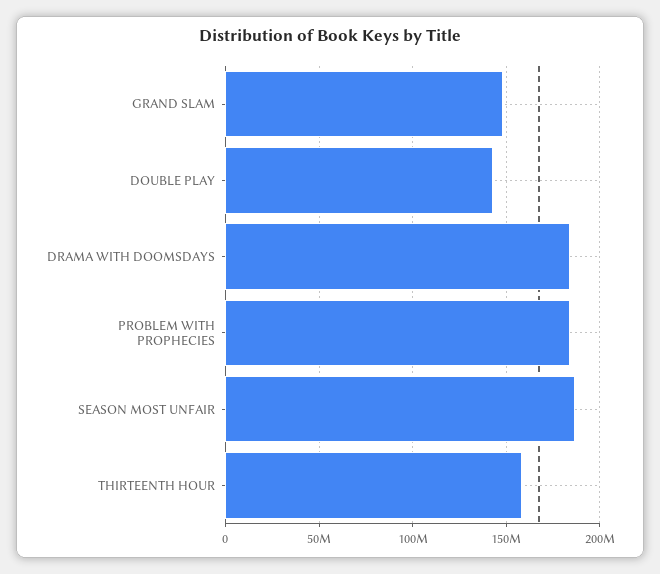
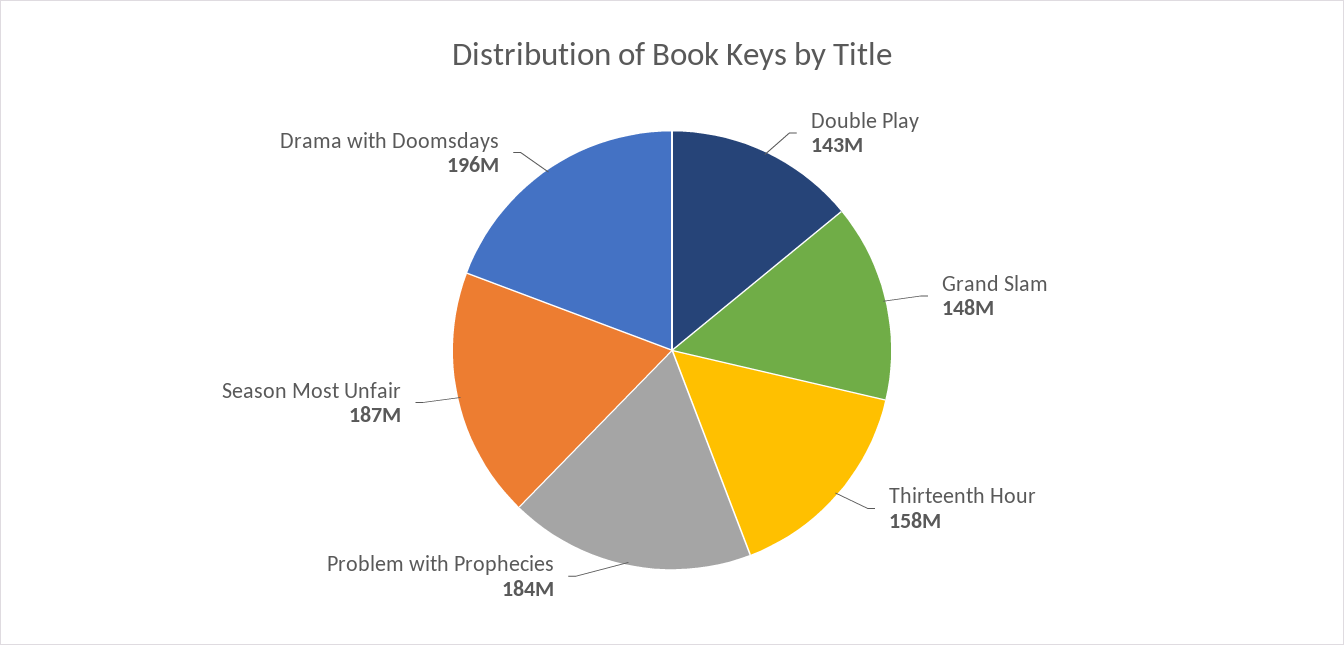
  {
    "GRAND SLAM": 148000000,
    "DOUBLE PLAY": 143000000,
-   "DRAMA WITH DOOMSDAYS": 185000000,
+   "DRAMA WITH DOOMSDAYS": 196000000,
    "PROBLEM WITH PROPHECIES": 184000000,
    "SEASON MOST UNFAIR": 187000000,
    "THIRTEENTH HOUR": 158000000
  }

